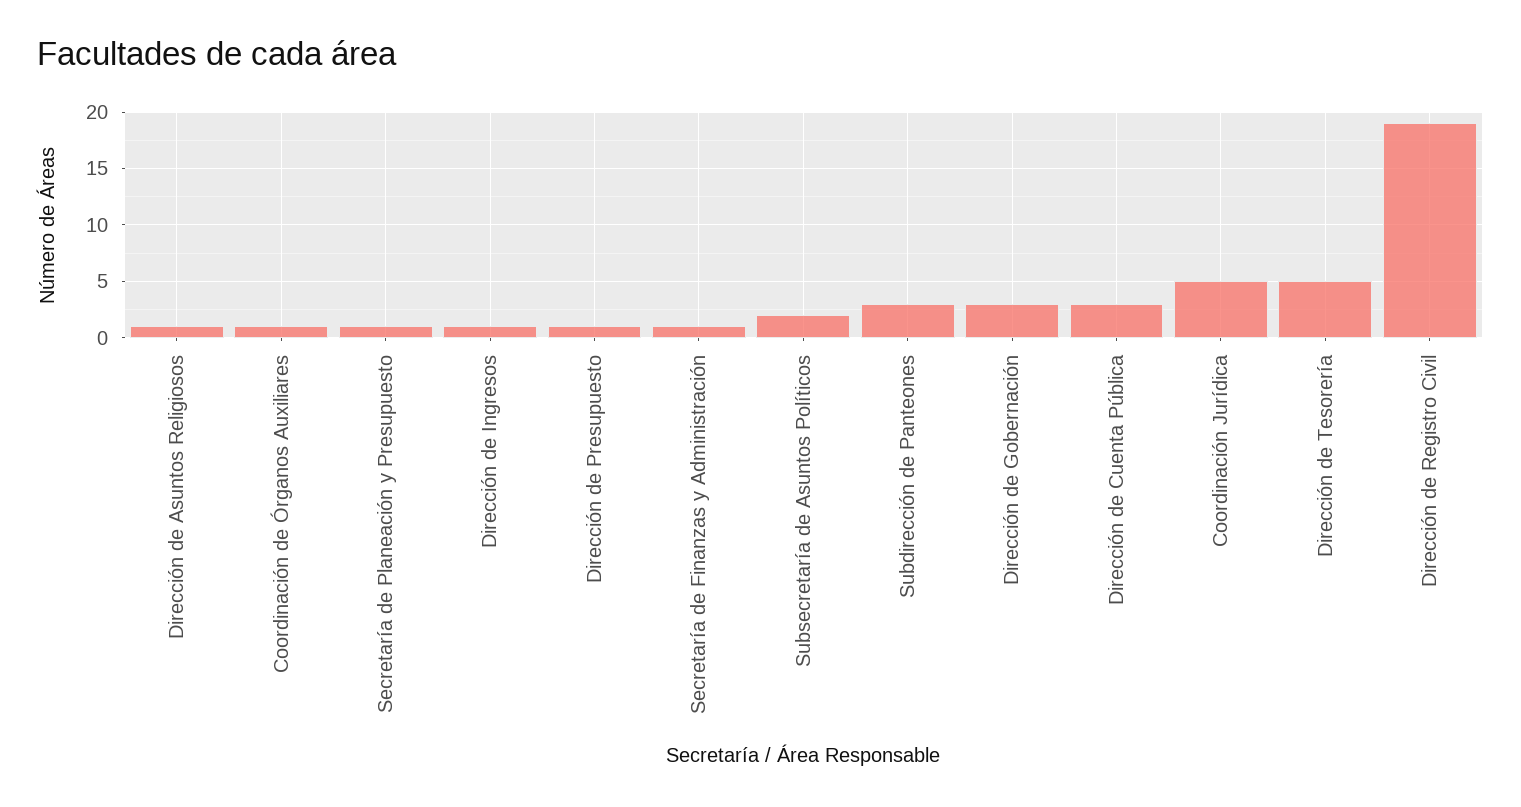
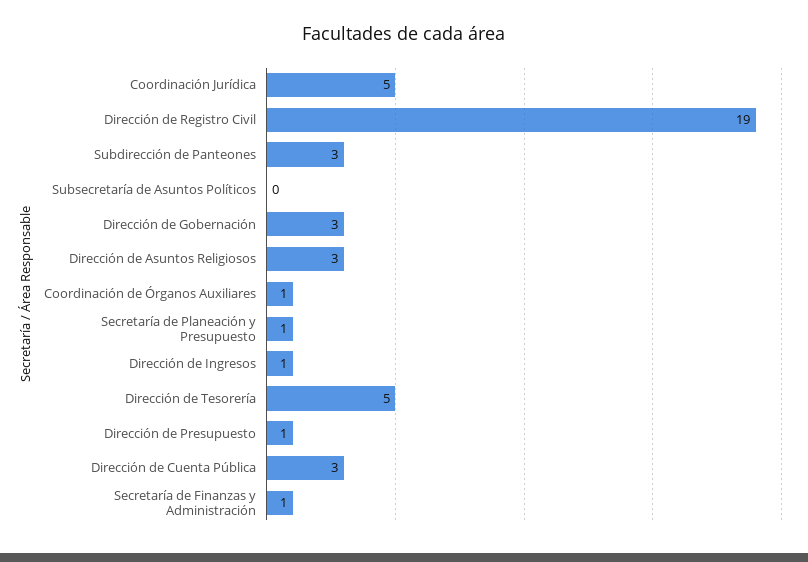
  {
-   "Dirección de Asuntos Religiosos": 1,
+   "Dirección de Asuntos Religiosos": 3,
    "Coordinación de Órganos Auxiliares": 1,
    "Secretaría de Planeación y Presupuesto": 1,
    "Dirección de Ingresos": 1,
    "Dirección de Presupuesto": 1,
    "Secretaría de Finanzas y Administración": 1,
-   "Subsecretaría de Asuntos Políticos": 2,
+   "Subsecretaría de Asuntos Políticos": 0,
    "Subdirección de Panteones": 3,
    "Dirección de Gobernación": 3,
    "Dirección de Cuenta Pública": 3,
    "Coordinación Jurídica": 5,
    "Dirección de Tesorería": 5,
    "Dirección de Registro Civil": 19
  }

